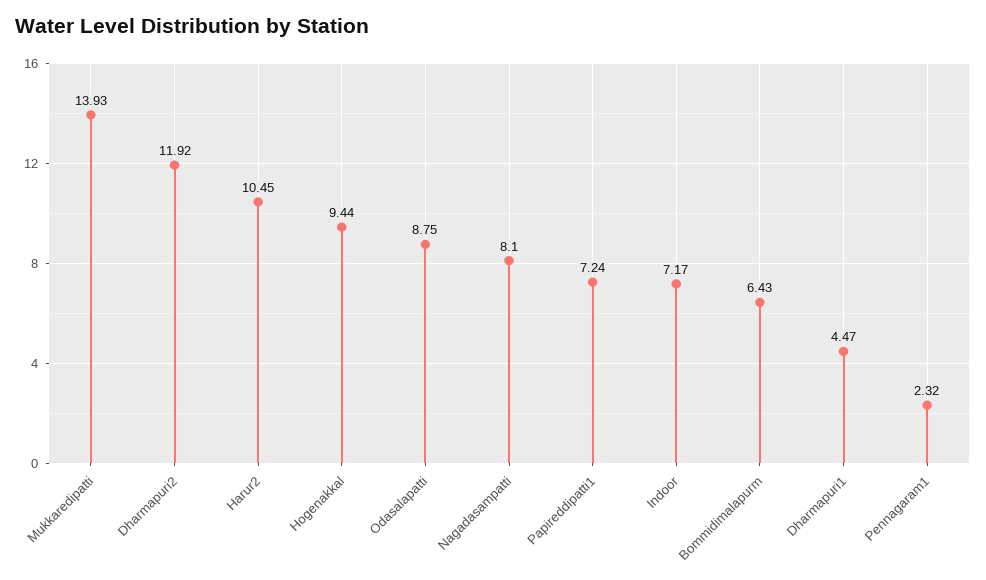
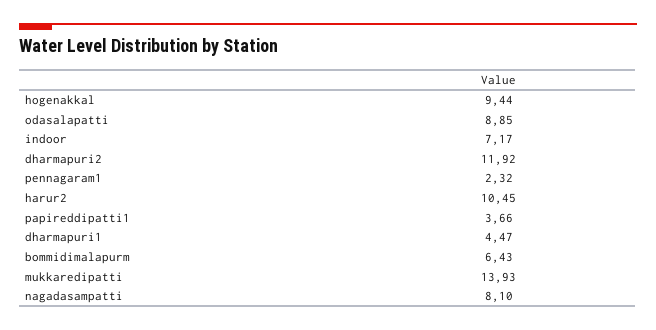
  {
    "Mukkaredipatti": 13.93,
    "Dharmapuri2": 11.92,
    "Harur2": 10.45,
    "Hogenakkal": 9.44,
-   "Odasalapatti": 8.75,
+   "Odasalapatti": 8.85,
    "Nagadasampatti": 8.1,
-   "Papireddipatti1": 7.24,
+   "Papireddipatti1": 3.66,
    "Indoor": 7.17,
    "Bommidimalapurm": 6.43,
    "Dharmapuri1": 4.47,
    "Pennagaram1": 2.32
  }

